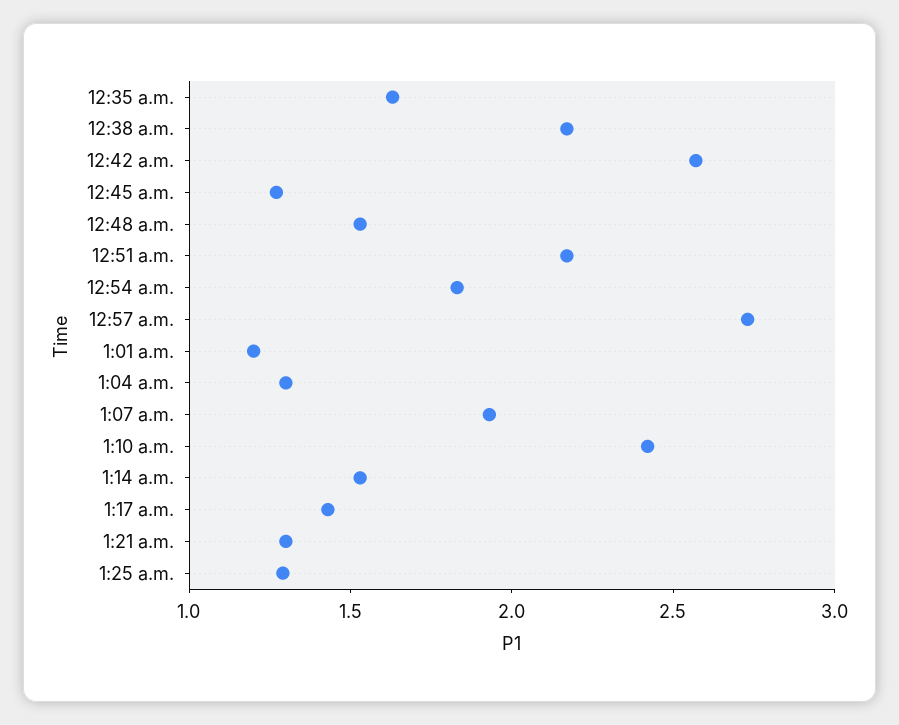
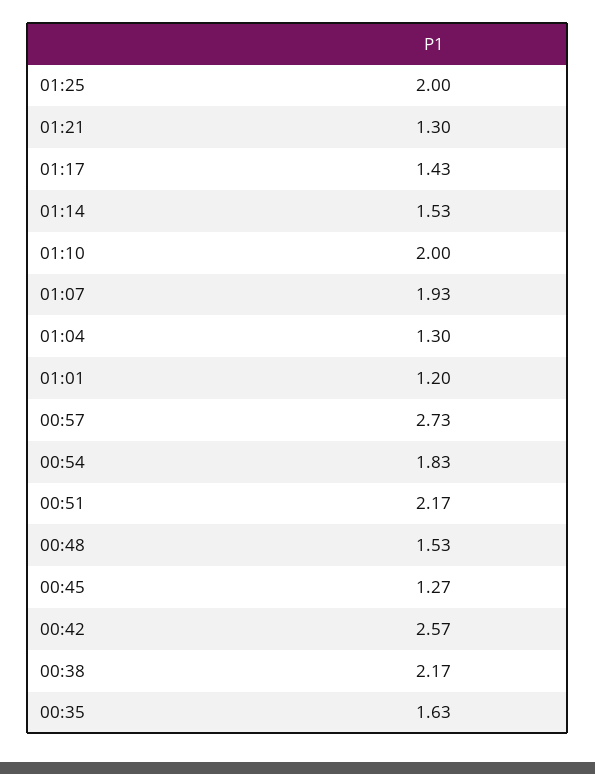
  {
    "12:35 a.m.": 1.63,
    "12:38 a.m.": 2.17,
    "12:42 a.m.": 2.57,
    "12:45 a.m.": 1.27,
    "12:48 a.m.": 1.53,
    "12:51 a.m.": 2.17,
    "12:54 a.m.": 1.83,
    "12:57 a.m.": 2.73,
    "1:01 a.m.": 1.2,
    "1:04 a.m.": 1.3,
    "1:07 a.m.": 1.93,
-   "1:10 a.m.": 2.4,
+   "1:10 a.m.": 2,
    "1:14 a.m.": 1.53,
    "1:17 a.m.": 1.43,
    "1:21 a.m.": 1.3,
-   "1:25 a.m.": 1.3
+   "1:25 a.m.": 2
  }

